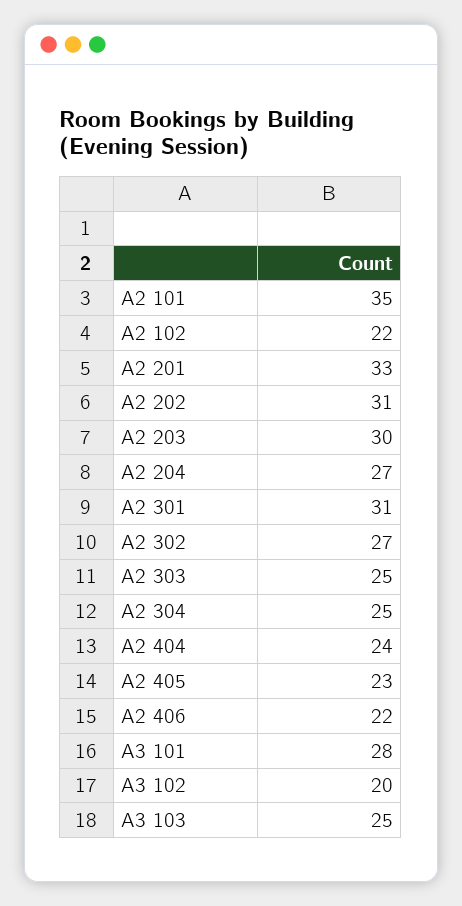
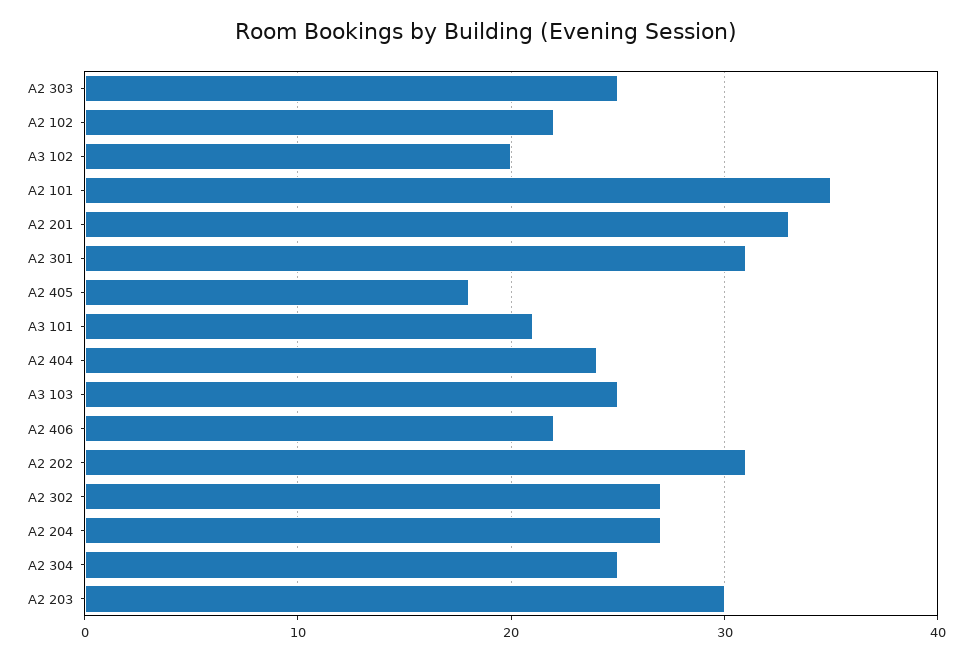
  {
    "A2 101": 35,
    "A2 102": 22,
    "A2 201": 33,
    "A2 202": 31,
    "A2 203": 30,
    "A2 204": 27,
    "A2 301": 31,
    "A2 302": 27,
    "A2 303": 25,
    "A2 304": 25,
    "A2 404": 24,
-   "A2 405": 23,
+   "A2 405": 18,
    "A2 406": 22,
-   "A3 101": 28,
+   "A3 101": 21,
    "A3 102": 20,
    "A3 103": 25
  }

